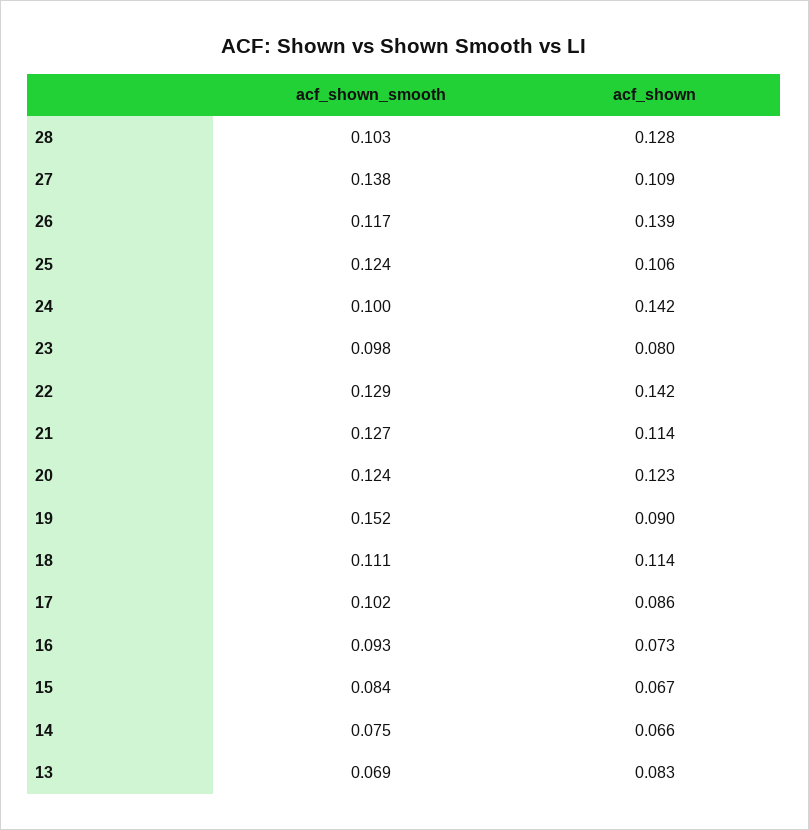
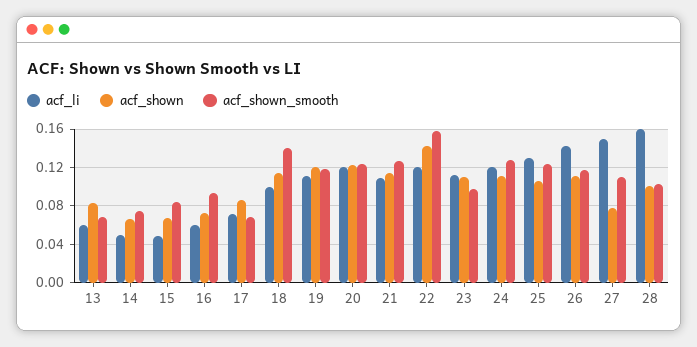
  {
    "acf_shown_smooth": {
      "28": 0.103,
-     "27": 0.138,
+     "27": 0.11,
      "26": 0.117,
      "25": 0.124,
-     "24": 0.1,
+     "24": 0.13,
      "23": 0.098,
-     "22": 0.129,
+     "22": 0.16,
      "21": 0.127,
      "20": 0.124,
-     "19": 0.152,
+     "19": 0.12,
-     "18": 0.111,
+     "18": 0.14,
-     "17": 0.102,
+     "17": 0.07,
      "16": 0.093,
      "15": 0.084,
      "14": 0.075,
      "13": 0.069
    },
    "acf_shown": {
-     "28": 0.128,
+     "28": 0.1,
-     "27": 0.109,
+     "27": 0.08,
-     "26": 0.139,
+     "26": 0.11,
      "25": 0.106,
-     "24": 0.142,
+     "24": 0.11,
-     "23": 0.08,
+     "23": 0.11,
      "22": 0.142,
      "21": 0.114,
      "20": 0.123,
-     "19": 0.09,
+     "19": 0.12,
      "18": 0.114,
      "17": 0.086,
      "16": 0.073,
      "15": 0.067,
      "14": 0.066,
      "13": 0.083
-   }
+   },
+   "acf_li": {
+     "13": 0.06,
+     "14": 0.05,
+     "15": 0.05,
+     "16": 0.06,
+     "17": 0.07,
+     "18": 0.1,
+     "19": 0.11,
+     "20": 0.12,
+     "21": 0.11,
+     "22": 0.12,
+     "23": 0.11,
+     "24": 0.12,
+     "25": 0.13,
+     "26": 0.14,
+     "27": 0.15,
+     "28": 0.16
+   }
  }

